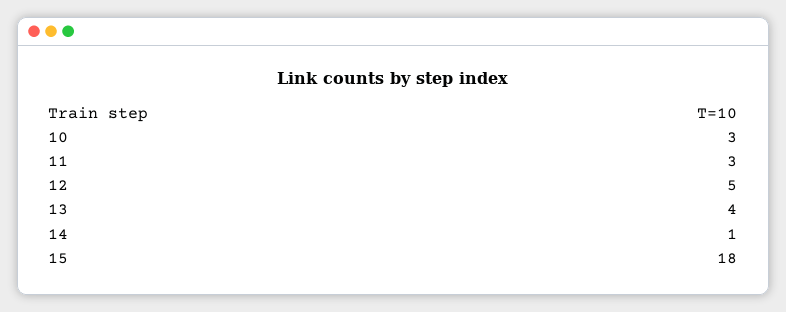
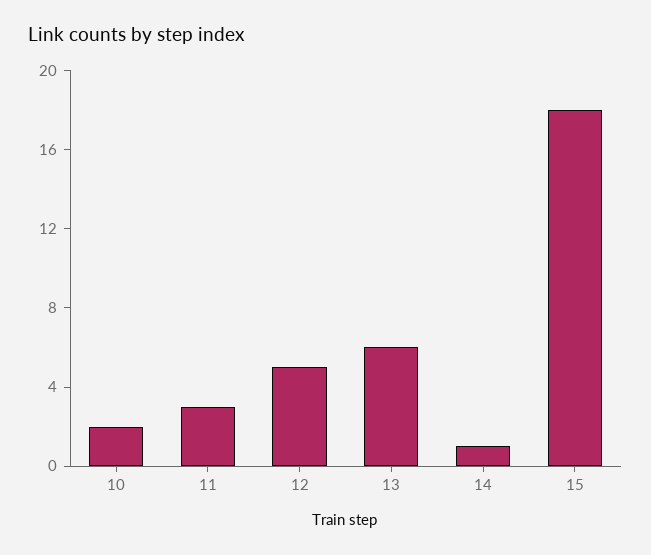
  {
-   "10": 3,
+   "10": 2,
    "11": 3,
    "12": 5,
-   "13": 4,
+   "13": 6,
    "14": 1,
    "15": 18
  }

